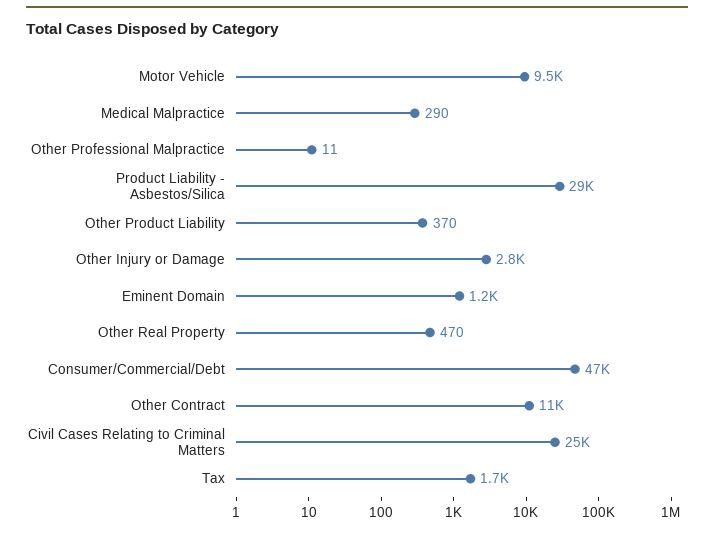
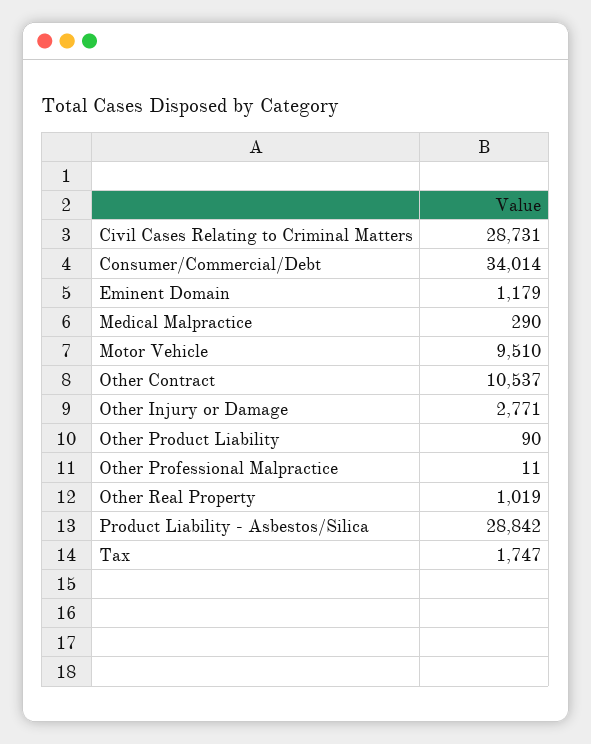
  {
    "Motor Vehicle": 9510,
    "Medical Malpractice": 290,
    "Other Professional Malpractice": 11,
    "Product Liability - Asbestos/Silica": 28842,
-   "Other Product Liability": 370,
+   "Other Product Liability": 90,
    "Other Injury or Damage": 2771,
    "Eminent Domain": 1179,
-   "Other Real Property": 470,
+   "Other Real Property": 1019,
-   "Consumer/Commercial/Debt": 47000,
+   "Consumer/Commercial/Debt": 34014,
    "Other Contract": 10537,
-   "Civil Cases Relating to Criminal Matters": 25000,
+   "Civil Cases Relating to Criminal Matters": 28731,
    "Tax": 1747
  }

